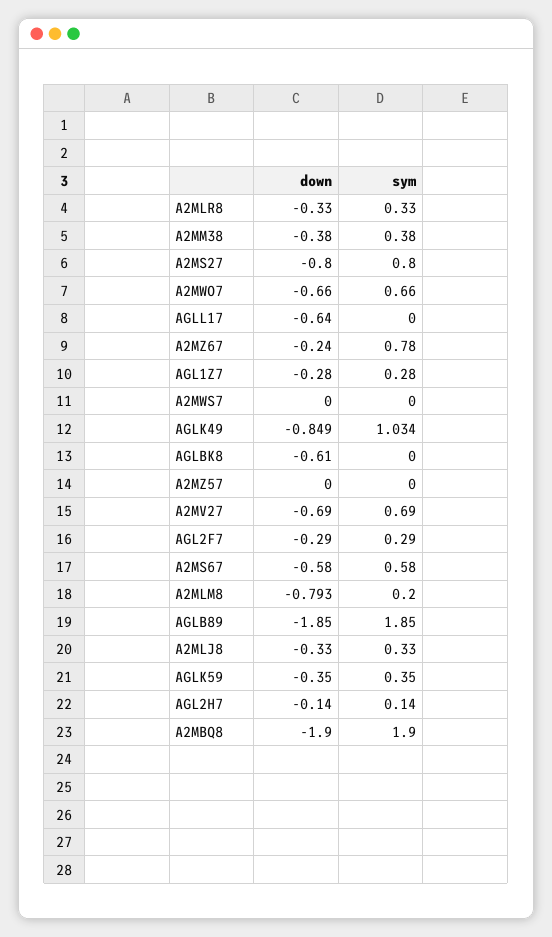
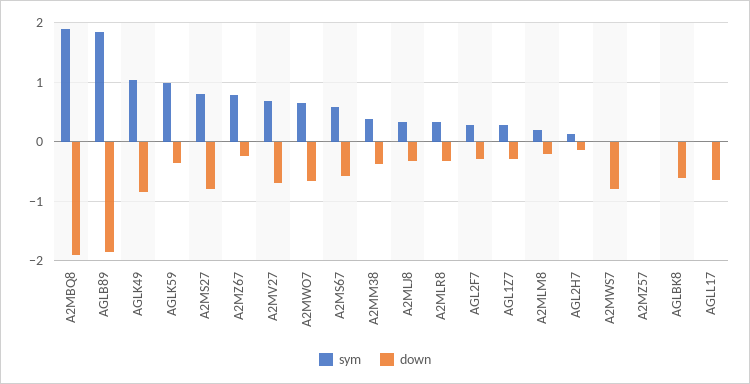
  {
    "down": {
      "A2MLR8": -0.33,
      "A2MM38": -0.38,
      "A2MS27": -0.8,
      "A2MWO7": -0.66,
      "AGLL17": -0.64,
      "A2MZ67": -0.24,
      "AGL1Z7": -0.28,
-     "A2MWS7": 0,
+     "A2MWS7": -0.8,
      "AGLK49": -0.849,
      "AGLBK8": -0.61,
      "A2MZ57": 0,
      "A2MV27": -0.69,
      "AGL2F7": -0.29,
      "A2MS67": -0.58,
-     "A2MLM8": -0.793,
+     "A2MLM8": -0.2,
      "AGLB89": -1.85,
      "A2MLJ8": -0.33,
      "AGLK59": -0.35,
      "AGL2H7": -0.14,
      "A2MBQ8": -1.9
    },
    "sym": {
      "A2MLR8": 0.33,
      "A2MM38": 0.38,
      "A2MS27": 0.8,
      "A2MWO7": 0.66,
      "AGLL17": 0,
      "A2MZ67": 0.78,
      "AGL1Z7": 0.28,
      "A2MWS7": 0,
      "AGLK49": 1.034,
      "AGLBK8": 0,
      "A2MZ57": 0,
      "A2MV27": 0.69,
      "AGL2F7": 0.29,
      "A2MS67": 0.58,
      "A2MLM8": 0.2,
      "AGLB89": 1.85,
      "A2MLJ8": 0.33,
-     "AGLK59": 0.35,
+     "AGLK59": 1,
      "AGL2H7": 0.14,
      "A2MBQ8": 1.9
    }
  }

